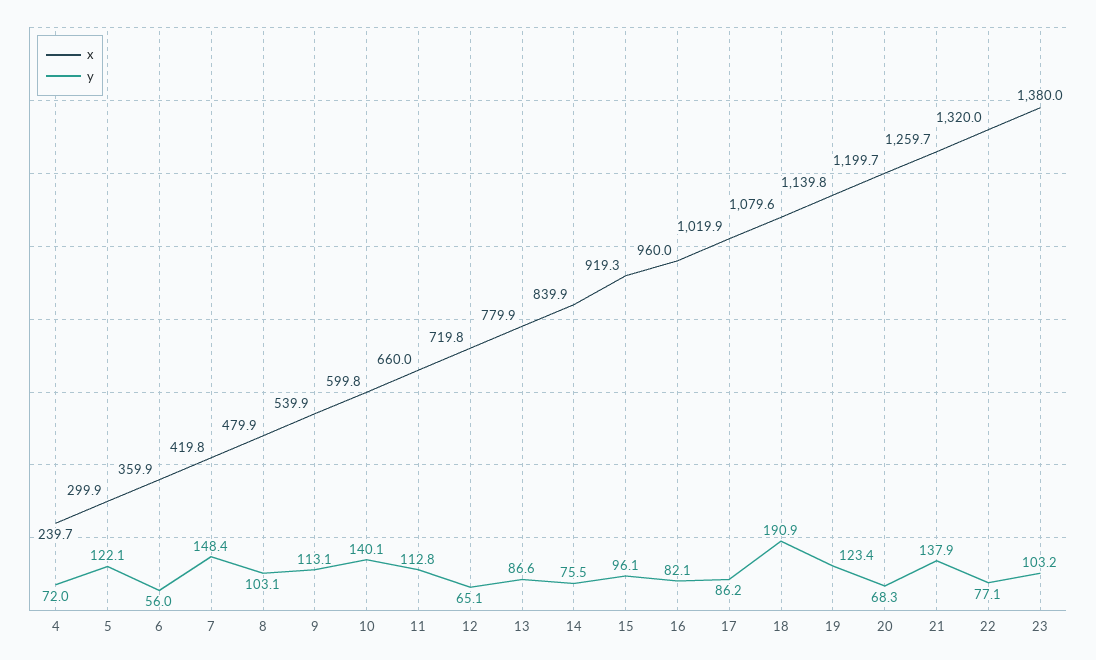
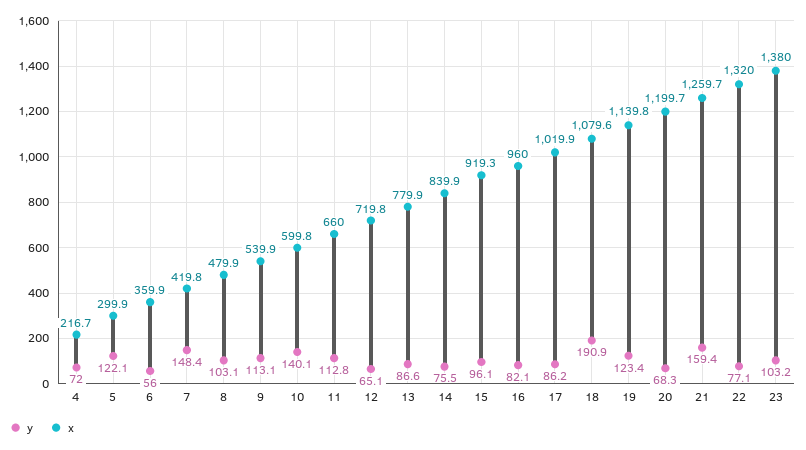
  {
    "x": {
-     "4": 239.7,
+     "4": 216.7,
      "5": 299.9,
      "6": 359.9,
      "7": 419.8,
      "8": 479.9,
      "9": 539.9,
      "10": 599.8,
      "11": 660,
      "12": 719.8,
      "13": 779.9,
      "14": 839.9,
      "15": 919.3,
      "16": 960,
      "17": 1019.9,
      "18": 1079.6,
      "19": 1139.8,
      "20": 1199.7,
      "21": 1259.7,
      "22": 1320,
      "23": 1380
    },
    "y": {
      "4": 72,
      "5": 122.1,
      "6": 56,
      "7": 148.4,
      "8": 103.1,
      "9": 113.1,
      "10": 140.1,
      "11": 112.8,
      "12": 65.1,
      "13": 86.6,
      "14": 75.5,
      "15": 96.1,
      "16": 82.1,
      "17": 86.2,
      "18": 190.9,
      "19": 123.4,
      "20": 68.3,
-     "21": 137.9,
+     "21": 159.4,
      "22": 77.1,
      "23": 103.2
    }
  }

